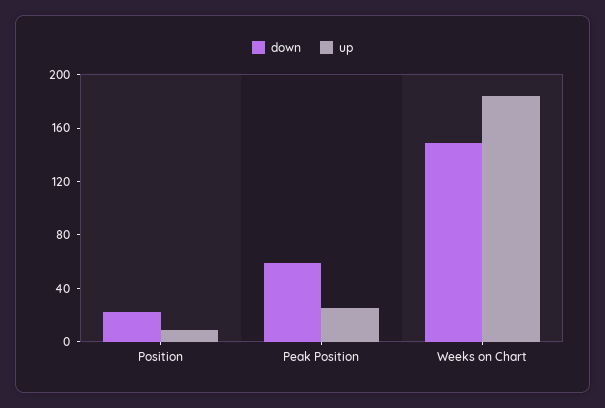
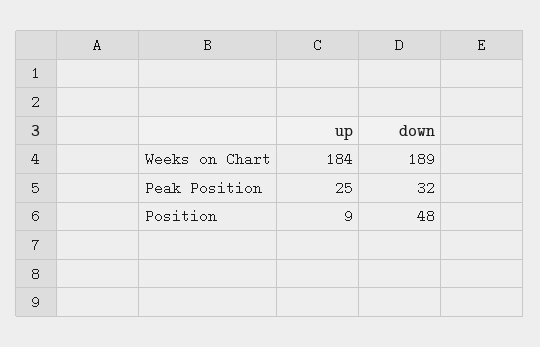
  {
    "down": {
-     "Position": 20,
+     "Position": 48,
-     "Peak Position": 60,
+     "Peak Position": 32,
-     "Weeks on Chart": 150
+     "Weeks on Chart": 189
    },
    "up": {
      "Position": 9,
      "Peak Position": 25,
      "Weeks on Chart": 184
    }
  }

